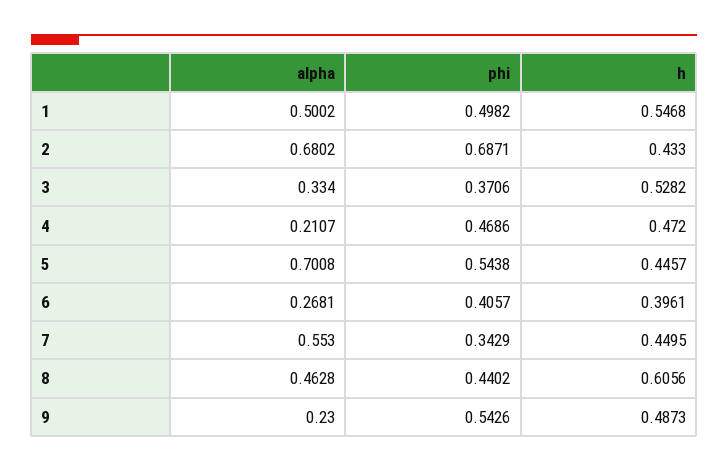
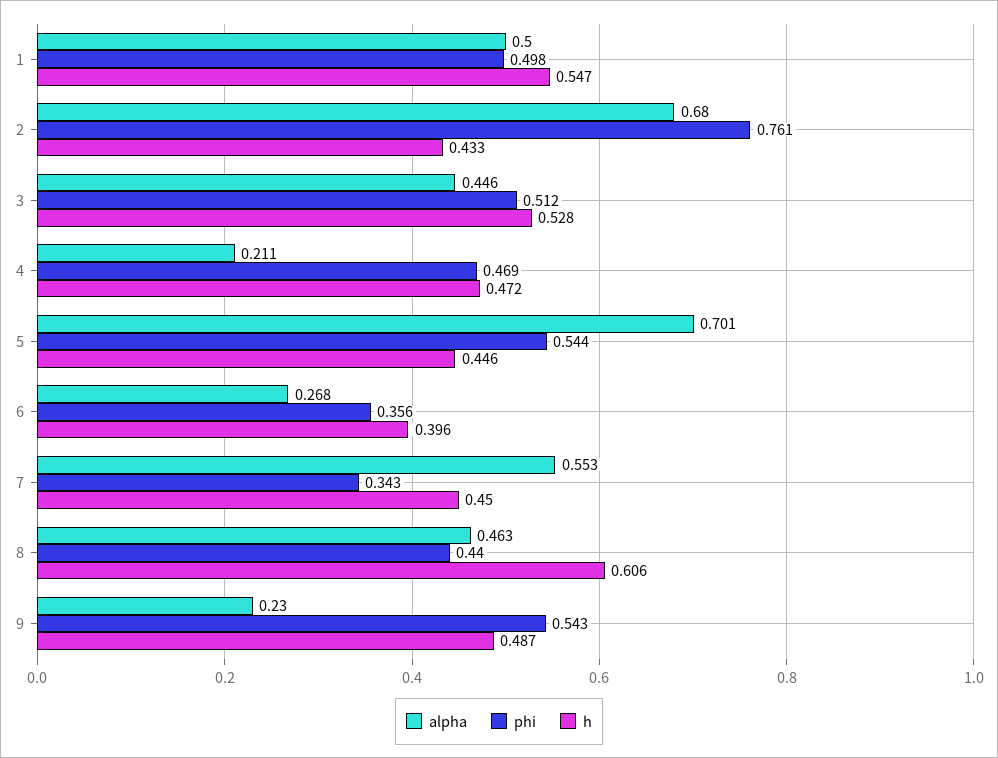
  {
    "alpha": {
      "1": 0.5002,
      "2": 0.6802,
-     "3": 0.334,
+     "3": 0.446,
      "4": 0.2107,
      "5": 0.7008,
      "6": 0.2681,
      "7": 0.553,
      "8": 0.4628,
      "9": 0.23
    },
    "phi": {
      "1": 0.4982,
-     "2": 0.6871,
+     "2": 0.761,
-     "3": 0.3706,
+     "3": 0.512,
      "4": 0.4686,
      "5": 0.5438,
-     "6": 0.4057,
+     "6": 0.356,
      "7": 0.3429,
      "8": 0.4402,
      "9": 0.5426
    },
    "h": {
      "1": 0.5468,
      "2": 0.433,
      "3": 0.5282,
      "4": 0.472,
      "5": 0.4457,
      "6": 0.3961,
      "7": 0.4495,
      "8": 0.6056,
      "9": 0.4873
    }
  }

